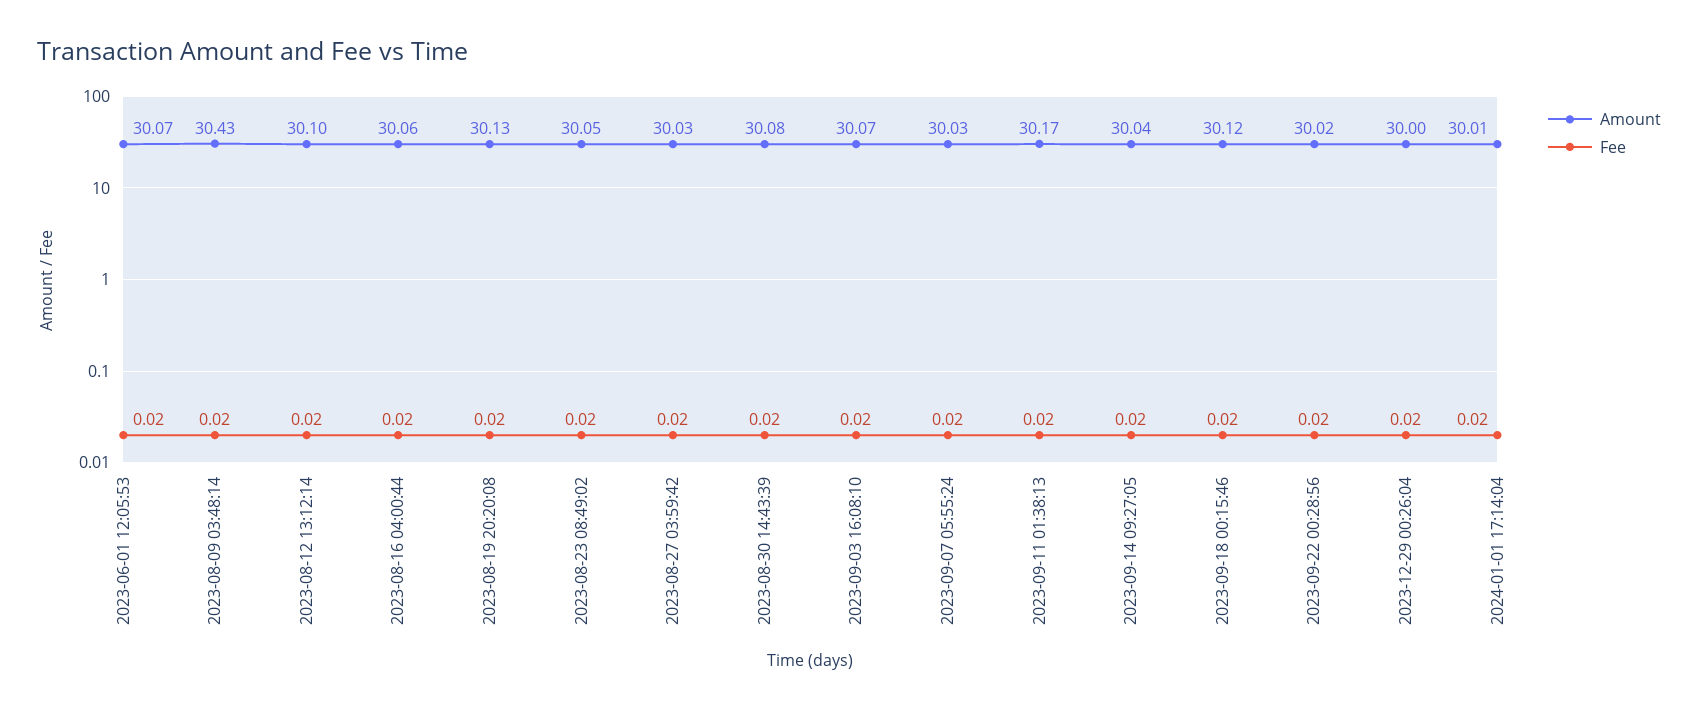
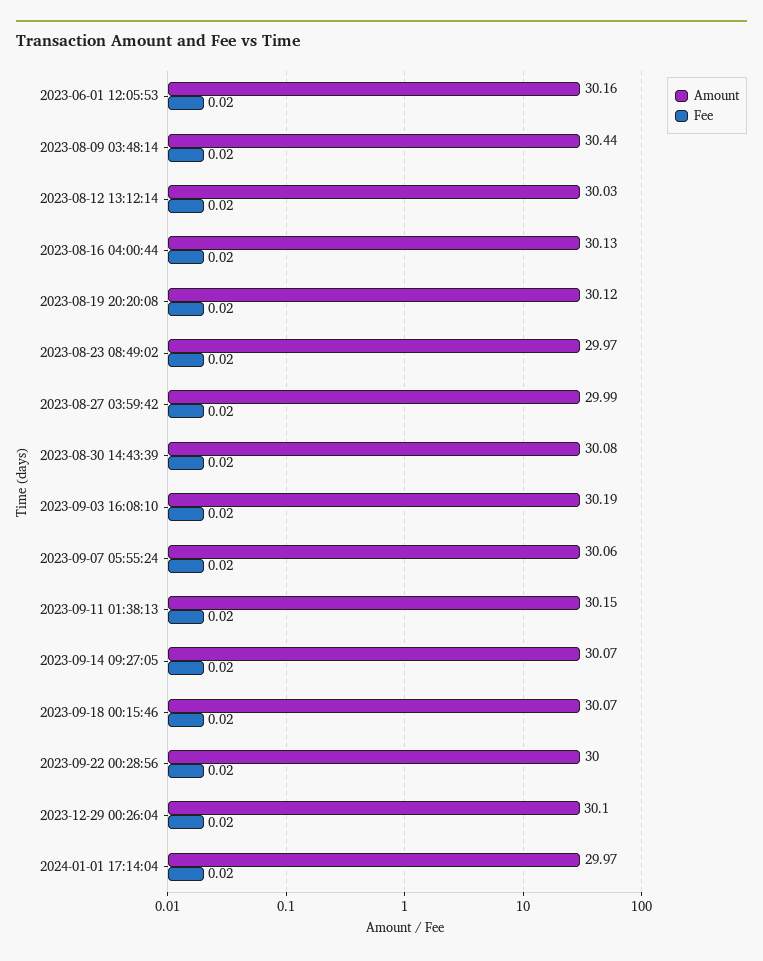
  {
    "Amount": {
-     "2023-06-01 12:05:53": 30.07,
+     "2023-06-01 12:05:53": 30.16,
-     "2023-08-09 03:48:14": 30.43,
+     "2023-08-09 03:48:14": 30.44,
-     "2023-08-12 13:12:14": 30.1,
+     "2023-08-12 13:12:14": 30.03,
-     "2023-08-16 04:00:44": 30.06,
+     "2023-08-16 04:00:44": 30.13,
-     "2023-08-19 20:20:08": 30.13,
+     "2023-08-19 20:20:08": 30.12,
-     "2023-08-23 08:49:02": 30.05,
+     "2023-08-23 08:49:02": 29.97,
-     "2023-08-27 03:59:42": 30.03,
+     "2023-08-27 03:59:42": 29.99,
      "2023-08-30 14:43:39": 30.08,
-     "2023-09-03 16:08:10": 30.07,
+     "2023-09-03 16:08:10": 30.19,
-     "2023-09-07 05:55:24": 30.03,
+     "2023-09-07 05:55:24": 30.06,
-     "2023-09-11 01:38:13": 30.17,
+     "2023-09-11 01:38:13": 30.15,
-     "2023-09-14 09:27:05": 30.04,
+     "2023-09-14 09:27:05": 30.07,
-     "2023-09-18 00:15:46": 30.12,
+     "2023-09-18 00:15:46": 30.07,
-     "2023-09-22 00:28:56": 30.02,
+     "2023-09-22 00:28:56": 30,
-     "2023-12-29 00:26:04": 30,
+     "2023-12-29 00:26:04": 30.1,
-     "2024-01-01 17:14:04": 30.01
+     "2024-01-01 17:14:04": 29.97
    },
    "Fee": {
      "2023-06-01 12:05:53": 0.02,
      "2023-08-09 03:48:14": 0.02,
      "2023-08-12 13:12:14": 0.02,
      "2023-08-16 04:00:44": 0.02,
      "2023-08-19 20:20:08": 0.02,
      "2023-08-23 08:49:02": 0.02,
      "2023-08-27 03:59:42": 0.02,
      "2023-08-30 14:43:39": 0.02,
      "2023-09-03 16:08:10": 0.02,
      "2023-09-07 05:55:24": 0.02,
      "2023-09-11 01:38:13": 0.02,
      "2023-09-14 09:27:05": 0.02,
      "2023-09-18 00:15:46": 0.02,
      "2023-09-22 00:28:56": 0.02,
      "2023-12-29 00:26:04": 0.02,
      "2024-01-01 17:14:04": 0.02
    }
  }

